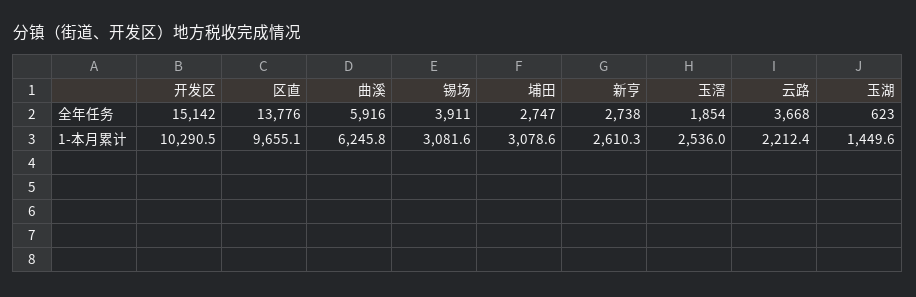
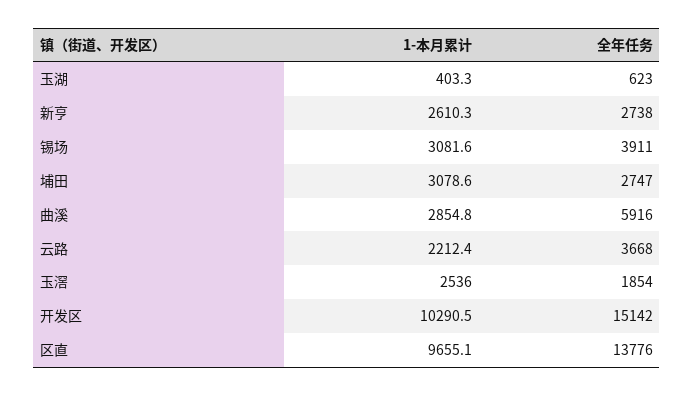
  {
    "开发区": {
      "全年任务": 15142,
      "1-本月累计": 10290.5
    },
    "区直": {
      "全年任务": 13776,
      "1-本月累计": 9655.1
    },
    "曲溪": {
      "全年任务": 5916,
-     "1-本月累计": 6245.8
+     "1-本月累计": 2854.8
    },
    "锡场": {
      "全年任务": 3911,
      "1-本月累计": 3081.6
    },
    "埔田": {
      "全年任务": 2747,
      "1-本月累计": 3078.6
    },
    "新亨": {
      "全年任务": 2738,
      "1-本月累计": 2610.3
    },
    "玉滘": {
      "全年任务": 1854,
      "1-本月累计": 2536
    },
    "云路": {
      "全年任务": 3668,
      "1-本月累计": 2212.4
    },
    "玉湖": {
      "全年任务": 623,
-     "1-本月累计": 1449.6
+     "1-本月累计": 403.3
    }
  }

